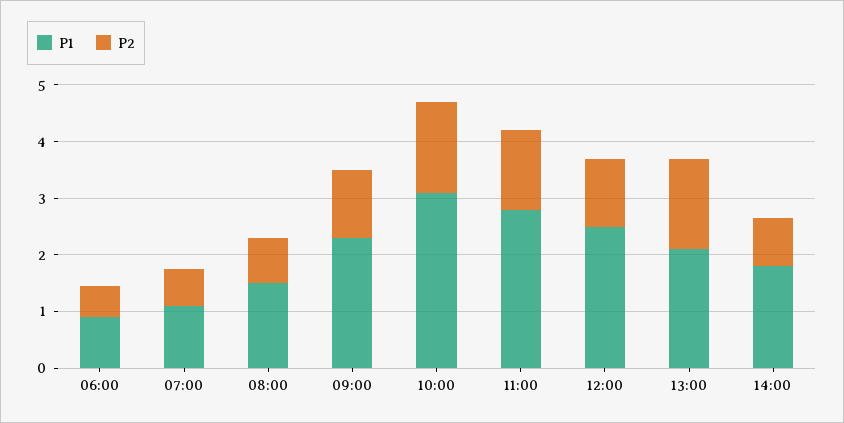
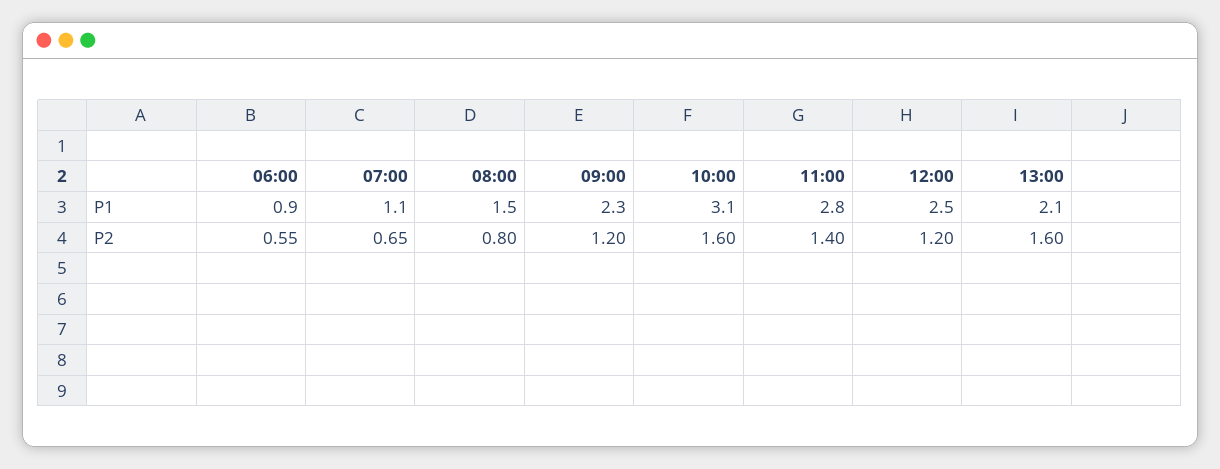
  {
    "P1": {
      "06:00": 0.9,
      "07:00": 1.1,
      "08:00": 1.5,
      "09:00": 2.3,
      "10:00": 3.1,
      "11:00": 2.8,
      "12:00": 2.5,
-     "13:00": 2.1,
+     "13:00": 2.1
-     "14:00": 1.8
    },
    "P2": {
      "06:00": 0.55,
      "07:00": 0.65,
      "08:00": 0.8,
      "09:00": 1.2,
      "10:00": 1.6,
      "11:00": 1.4,
      "12:00": 1.2,
-     "13:00": 1.6,
+     "13:00": 1.6
-     "14:00": 0.8
    }
  }

